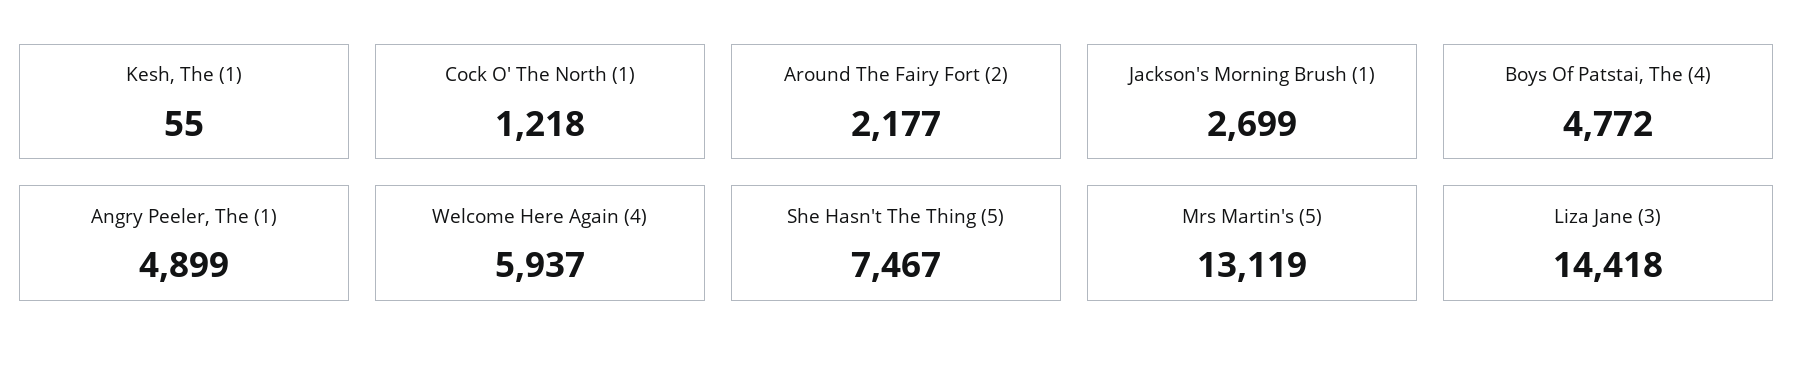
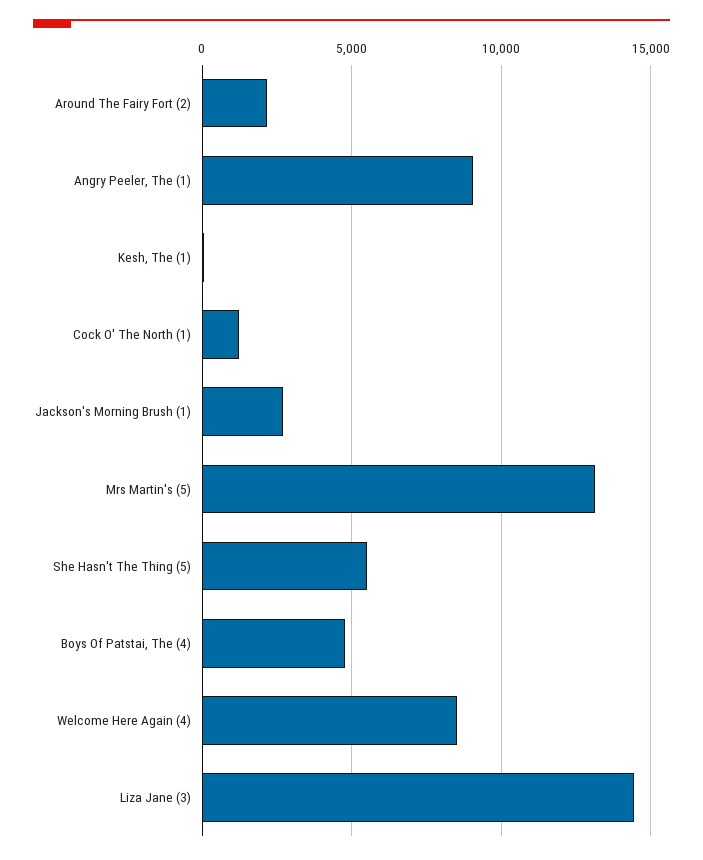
  {
    "Kesh, The (1)": 55,
    "Cock O' The North (1)": 1218,
    "Around The Fairy Fort (2)": 2177,
    "Jackson's Morning Brush (1)": 2699,
    "Boys Of Patstai, The (4)": 4772,
-   "Angry Peeler, The (1)": 4899,
+   "Angry Peeler, The (1)": 9000,
-   "Welcome Here Again (4)": 5937,
+   "Welcome Here Again (4)": 8500,
-   "She Hasn't The Thing (5)": 7467,
+   "She Hasn't The Thing (5)": 5500,
    "Mrs Martin's (5)": 13119,
    "Liza Jane (3)": 14418
  }

